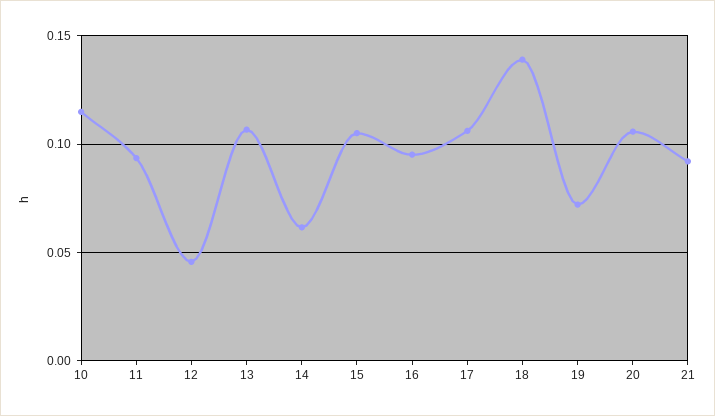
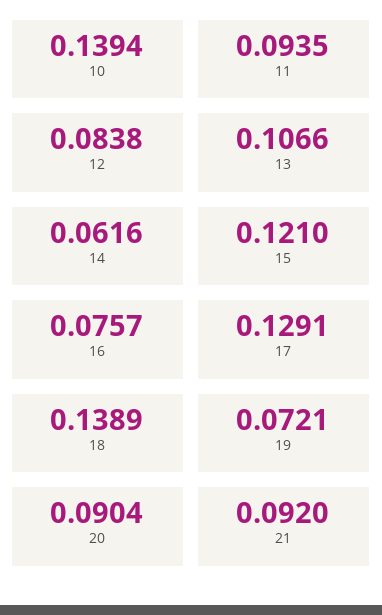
  {
-   "10": 0.115,
+   "10": 0.1394,
    "11": 0.0935,
-   "12": 0.045,
+   "12": 0.0838,
    "13": 0.1066,
    "14": 0.0616,
-   "15": 0.105,
+   "15": 0.121,
-   "16": 0.095,
+   "16": 0.0757,
-   "17": 0.105,
+   "17": 0.1291,
    "18": 0.1389,
    "19": 0.0721,
-   "20": 0.105,
+   "20": 0.0904,
    "21": 0.092
  }

